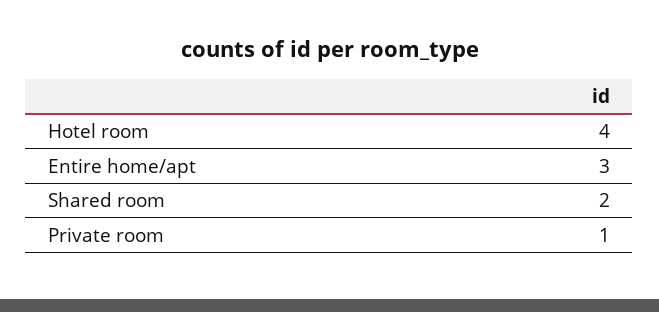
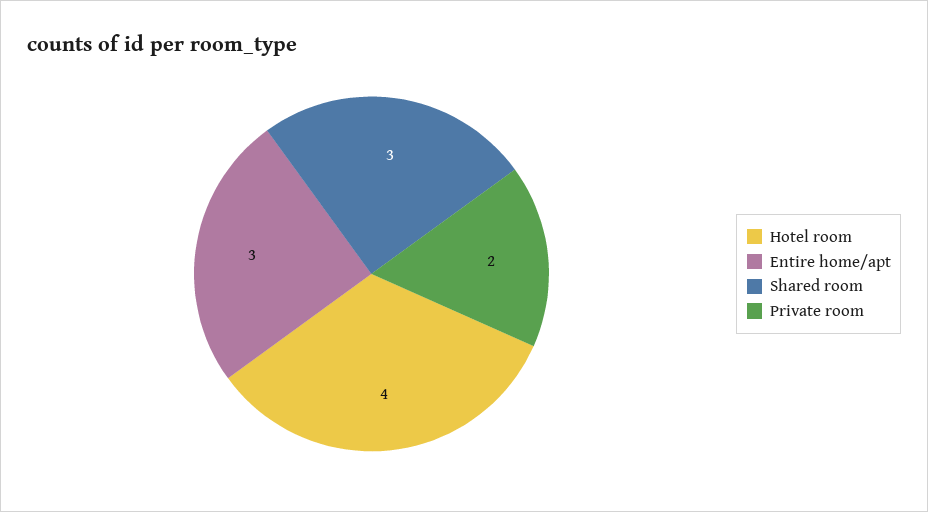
  {
    "Hotel room": 4,
    "Entire home/apt": 3,
-   "Shared room": 2,
+   "Shared room": 3,
-   "Private room": 1
+   "Private room": 2
  }

